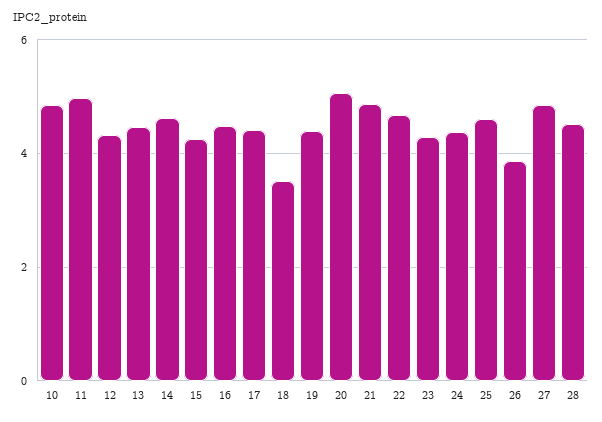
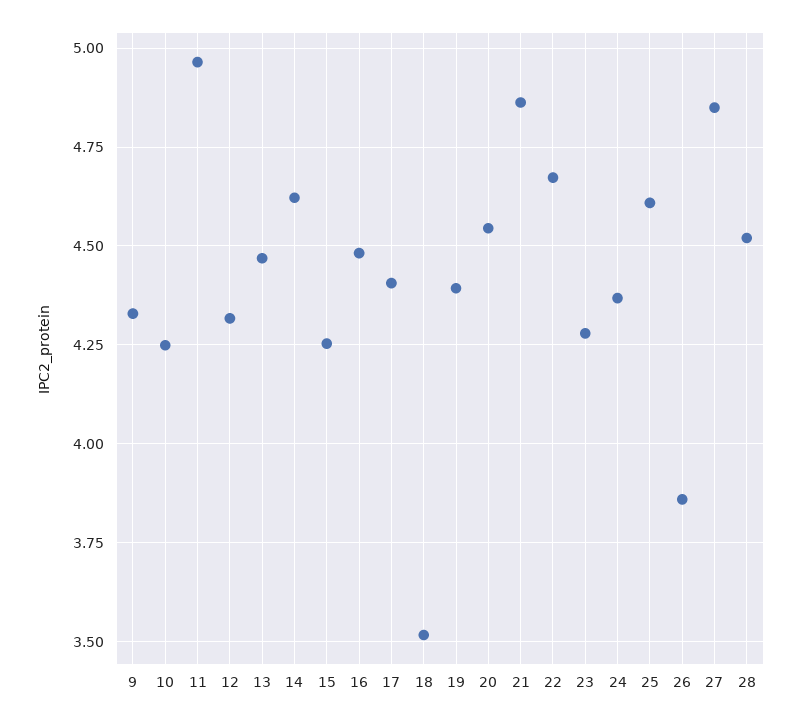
  {
-   "10": 4.8,
+   "10": 4.25,
    "11": 4.975,
    "12": 4.325,
    "13": 4.475,
    "14": 4.625,
    "15": 4.25,
    "16": 4.475,
    "17": 4.4,
    "18": 3.525,
    "19": 4.4,
-   "20": 5,
+   "20": 4.55,
    "21": 4.875,
    "22": 4.675,
    "23": 4.275,
    "24": 4.375,
    "25": 4.6,
    "26": 3.85,
    "27": 4.85,
-   "28": 4.525
+   "28": 4.525,
+   "9": 4.325
  }

